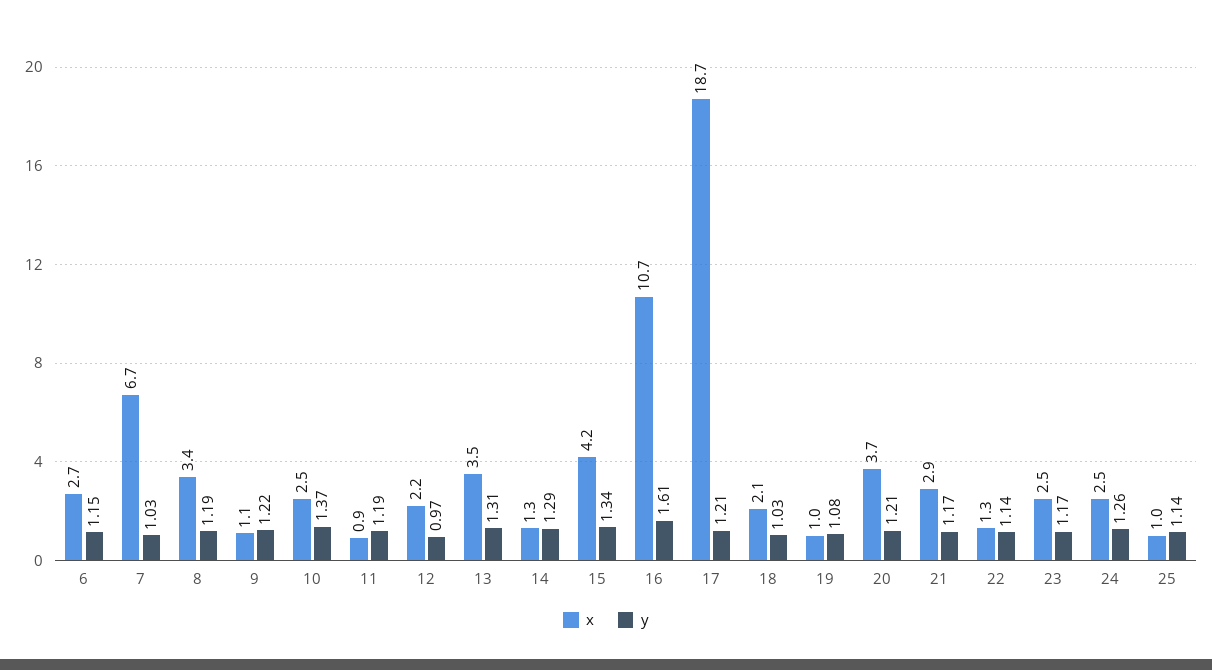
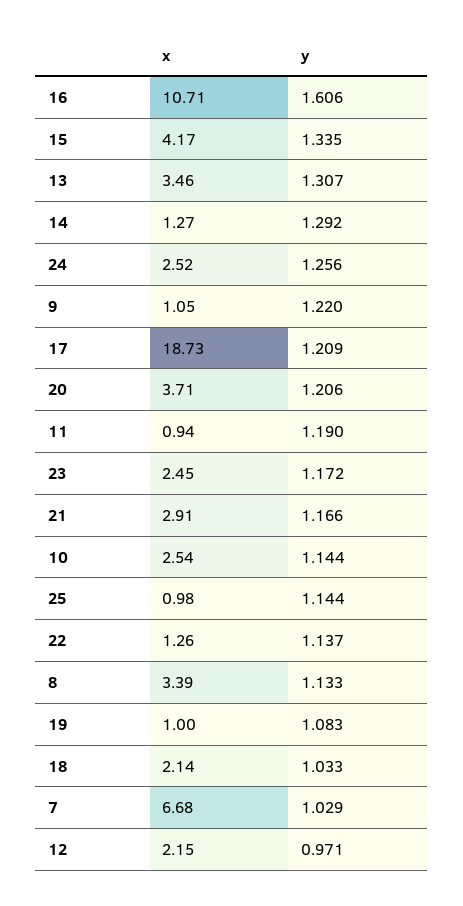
  {
    "x": {
-     "6": 2.7,
      "7": 6.68,
      "8": 3.39,
      "9": 1.05,
      "10": 2.54,
      "11": 0.94,
      "12": 2.15,
      "13": 3.46,
      "14": 1.27,
      "15": 4.17,
      "16": 10.71,
      "17": 18.73,
      "18": 2.14,
      "19": 1,
      "20": 3.71,
      "21": 2.91,
      "22": 1.26,
      "23": 2.45,
      "24": 2.52,
      "25": 0.98
    },
    "y": {
-     "6": 1.15,
      "7": 1.029,
-     "8": 1.19,
+     "8": 1.133,
      "9": 1.22,
-     "10": 1.37,
+     "10": 1.144,
      "11": 1.19,
      "12": 0.971,
      "13": 1.307,
      "14": 1.292,
      "15": 1.335,
      "16": 1.606,
      "17": 1.209,
      "18": 1.033,
      "19": 1.083,
      "20": 1.206,
      "21": 1.166,
      "22": 1.137,
      "23": 1.172,
      "24": 1.256,
      "25": 1.144
    }
  }

